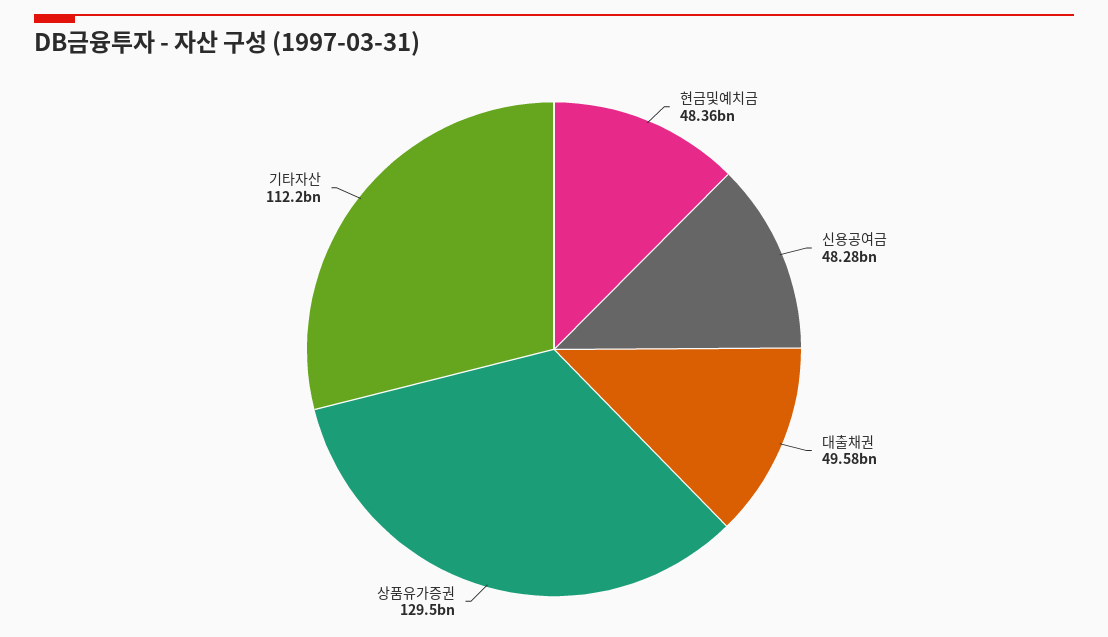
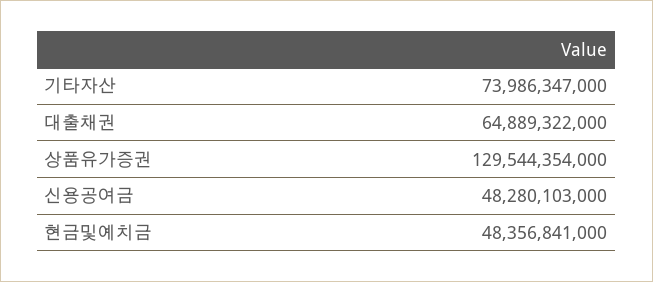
  {
    "현금및예치금": 48356841000,
    "신용공여금": 48280103000,
-   "대출채권": 49580000000,
+   "대출채권": 64889322000,
    "상품유가증권": 129544354000,
-   "기타자산": 112200000000
+   "기타자산": 73986347000
  }

